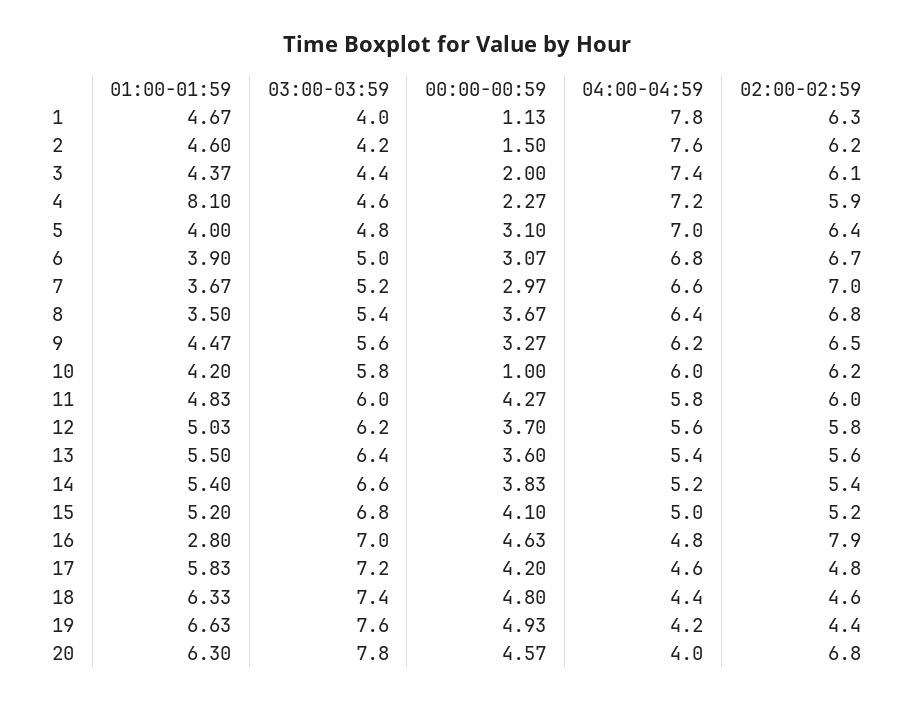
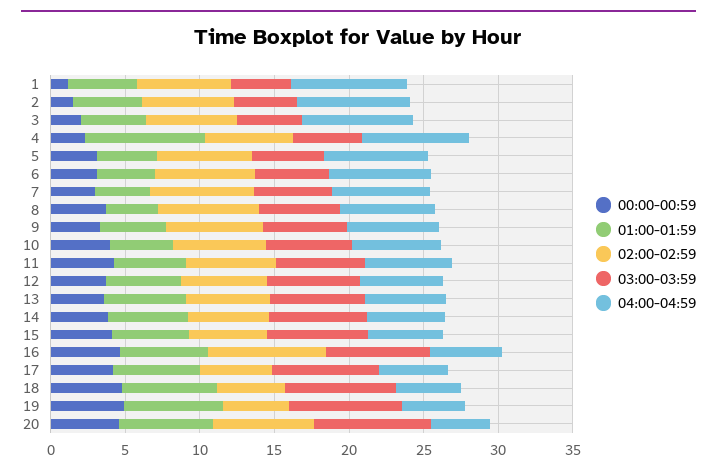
  {
    "01:00-01:59": {
      "1": 4.67,
      "2": 4.6,
      "3": 4.37,
      "4": 8.1,
      "5": 4,
      "6": 3.9,
      "7": 3.67,
      "8": 3.5,
      "9": 4.47,
      "10": 4.2,
      "11": 4.83,
      "12": 5.03,
      "13": 5.5,
      "14": 5.4,
      "15": 5.2,
-     "16": 2.8,
+     "16": 6,
      "17": 5.83,
      "18": 6.33,
      "19": 6.63,
      "20": 6.3
    },
    "03:00-03:59": {
      "1": 4,
      "2": 4.2,
      "3": 4.4,
      "4": 4.6,
      "5": 4.8,
      "6": 5,
      "7": 5.2,
      "8": 5.4,
      "9": 5.6,
      "10": 5.8,
      "11": 6,
      "12": 6.2,
      "13": 6.4,
      "14": 6.6,
      "15": 6.8,
      "16": 7,
      "17": 7.2,
      "18": 7.4,
      "19": 7.6,
      "20": 7.8
    },
    "00:00-00:59": {
      "1": 1.13,
      "2": 1.5,
      "3": 2,
      "4": 2.27,
      "5": 3.1,
      "6": 3.07,
      "7": 2.97,
      "8": 3.67,
      "9": 3.27,
-     "10": 1,
+     "10": 4,
      "11": 4.27,
      "12": 3.7,
      "13": 3.6,
      "14": 3.83,
      "15": 4.1,
      "16": 4.63,
      "17": 4.2,
      "18": 4.8,
      "19": 4.93,
      "20": 4.57
    },
    "04:00-04:59": {
      "1": 7.8,
      "2": 7.6,
      "3": 7.4,
      "4": 7.2,
      "5": 7,
      "6": 6.8,
      "7": 6.6,
      "8": 6.4,
      "9": 6.2,
      "10": 6,
      "11": 5.8,
      "12": 5.6,
      "13": 5.4,
      "14": 5.2,
      "15": 5,
      "16": 4.8,
      "17": 4.6,
      "18": 4.4,
      "19": 4.2,
      "20": 4
    },
    "02:00-02:59": {
      "1": 6.3,
      "2": 6.2,
      "3": 6.1,
      "4": 5.9,
      "5": 6.4,
      "6": 6.7,
      "7": 7,
      "8": 6.8,
      "9": 6.5,
      "10": 6.2,
      "11": 6,
      "12": 5.8,
      "13": 5.6,
      "14": 5.4,
      "15": 5.2,
      "16": 7.9,
      "17": 4.8,
      "18": 4.6,
      "19": 4.4,
      "20": 6.8
    }
  }

